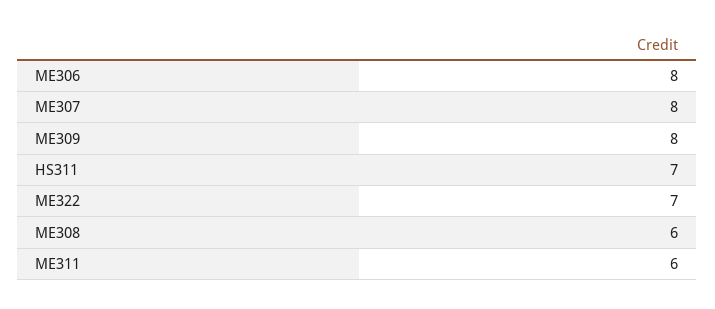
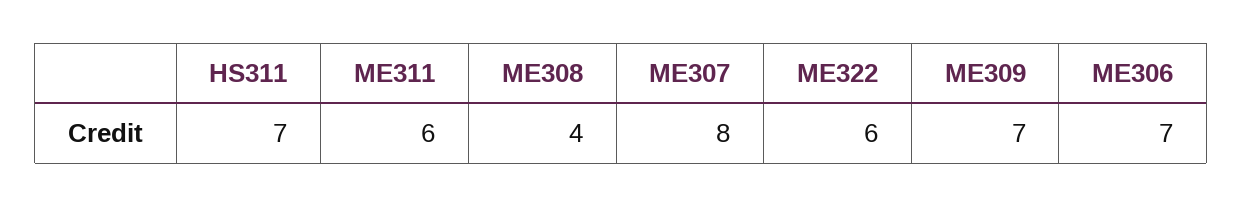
  {
-   "ME306": 8,
+   "ME306": 7,
    "ME307": 8,
-   "ME309": 8,
+   "ME309": 7,
    "HS311": 7,
-   "ME322": 7,
+   "ME322": 6,
-   "ME308": 6,
+   "ME308": 4,
    "ME311": 6
  }

